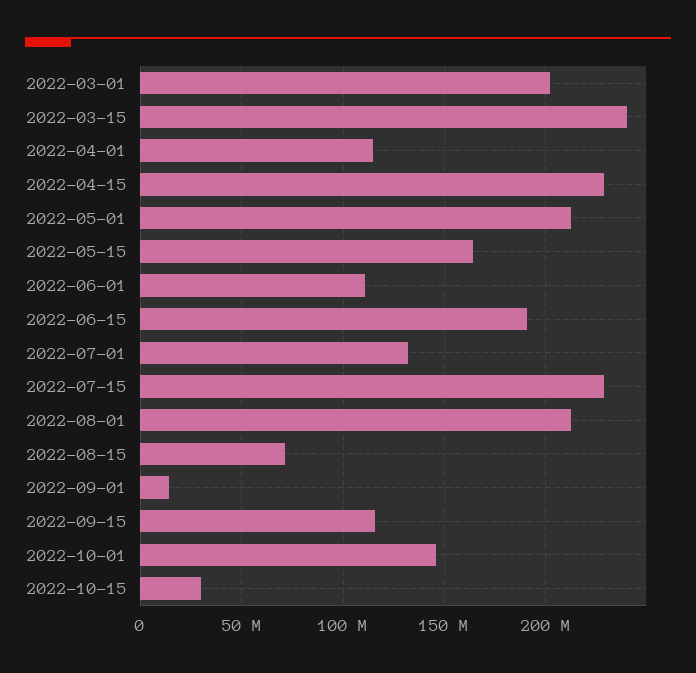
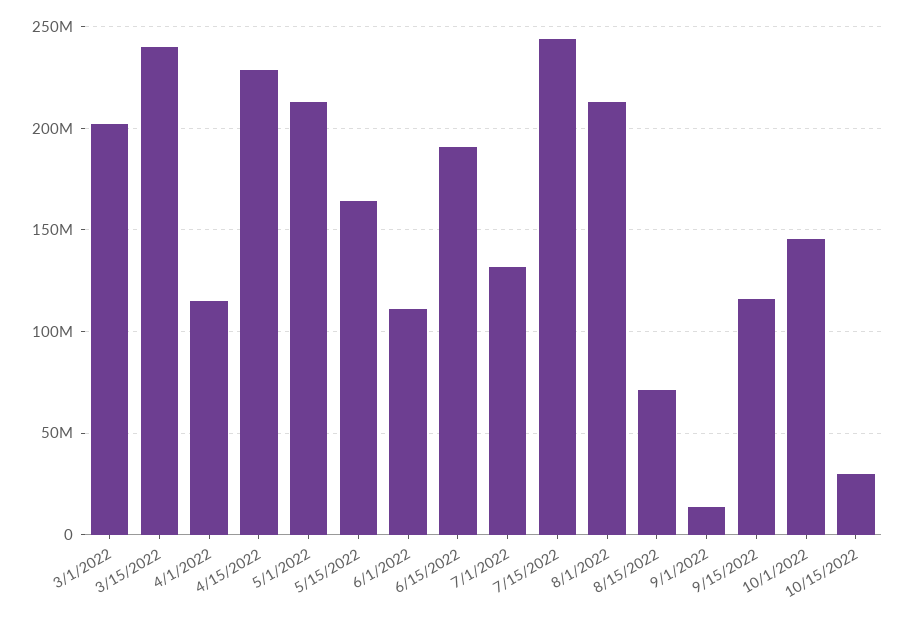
  {
    "2022-03-01": 200000000,
    "2022-03-15": 240000000,
    "2022-04-01": 115000000,
    "2022-04-15": 230000000,
    "2022-05-01": 215000000,
    "2022-05-15": 165000000,
    "2022-06-01": 110000000,
    "2022-06-15": 190000000,
    "2022-07-01": 130000000,
-   "2022-07-15": 230000000,
+   "2022-07-15": 245000000,
    "2022-08-01": 215000000,
    "2022-08-15": 70000000,
    "2022-09-01": 15000000,
    "2022-09-15": 115000000,
    "2022-10-01": 145000000,
    "2022-10-15": 30000000
  }

